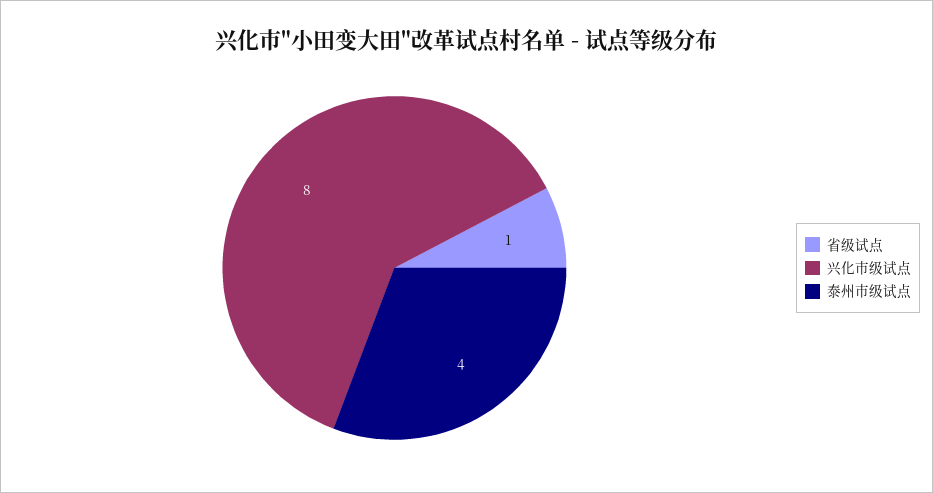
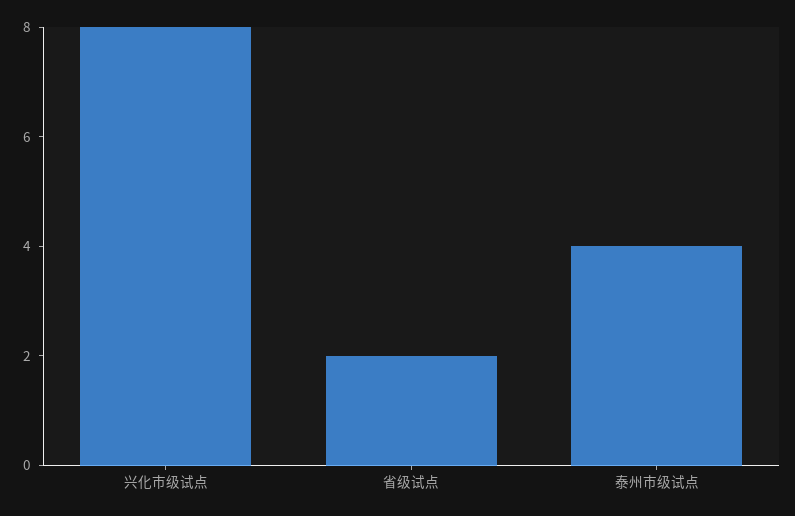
  {
-   "省级试点": 1,
+   "省级试点": 2,
    "兴化市级试点": 8,
    "泰州市级试点": 4
  }

